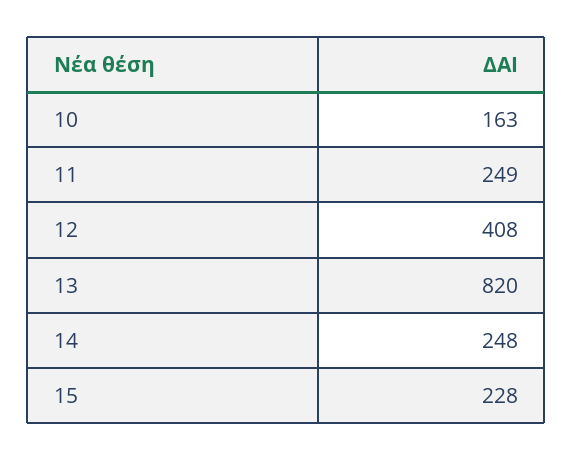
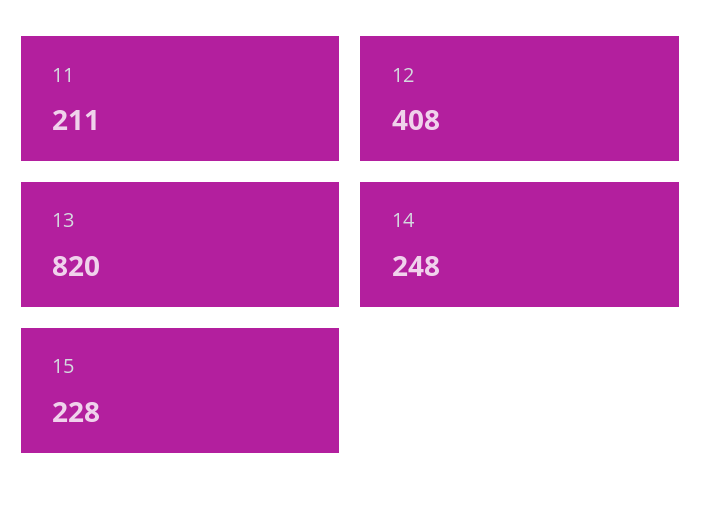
  {
-   "10": 163,
-   "11": 249,
+   "11": 211,
    "12": 408,
    "13": 820,
    "14": 248,
    "15": 228
  }

